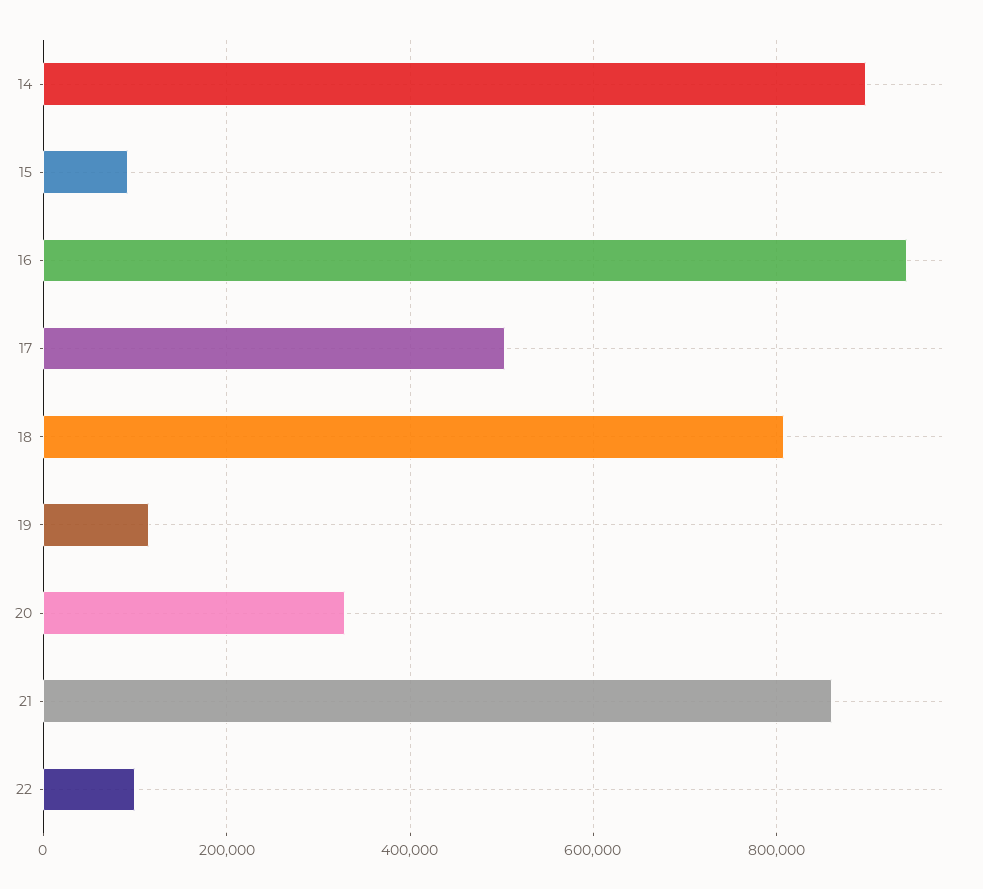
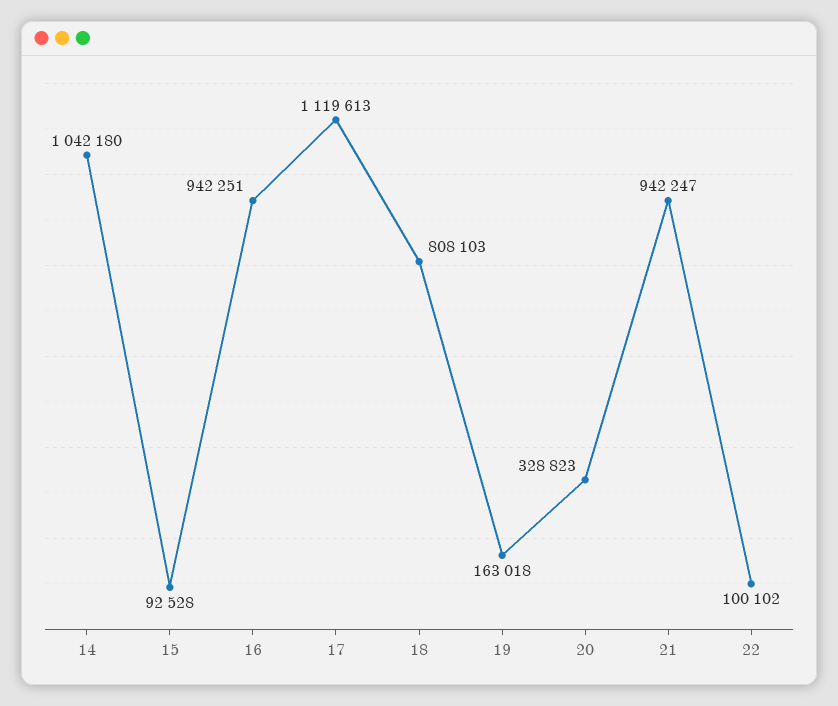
  {
-   "14": 900000,
+   "14": 1042180,
    "15": 92528,
    "16": 942251,
-   "17": 500000,
+   "17": 1119613,
    "18": 808103,
-   "19": 120000,
+   "19": 163018,
    "20": 328823,
-   "21": 860000,
+   "21": 942247,
    "22": 100102
  }

